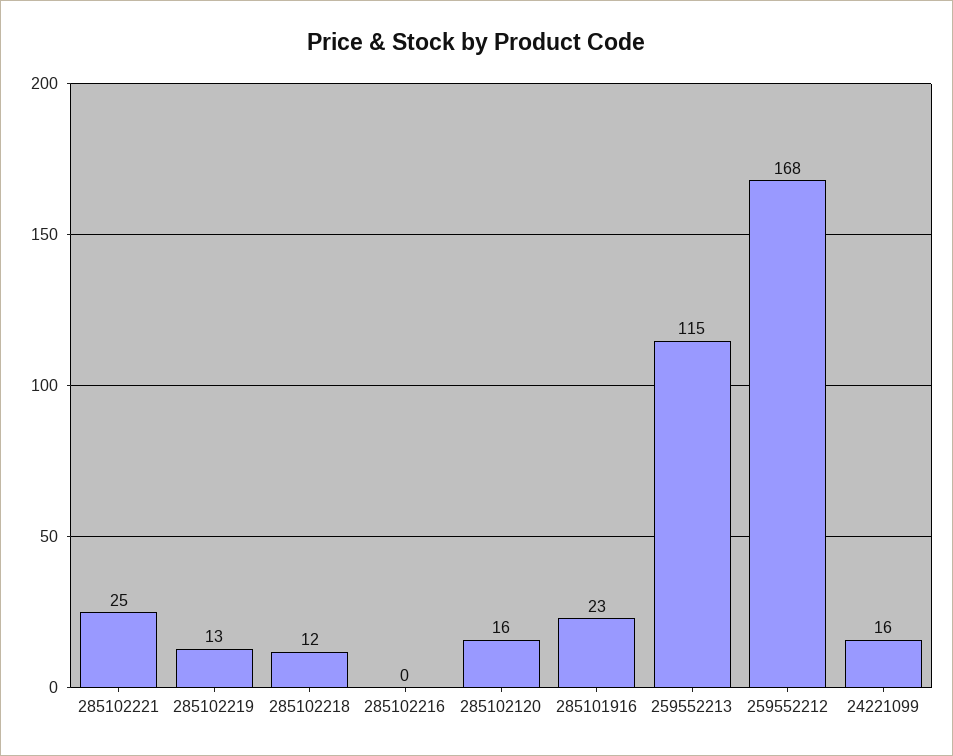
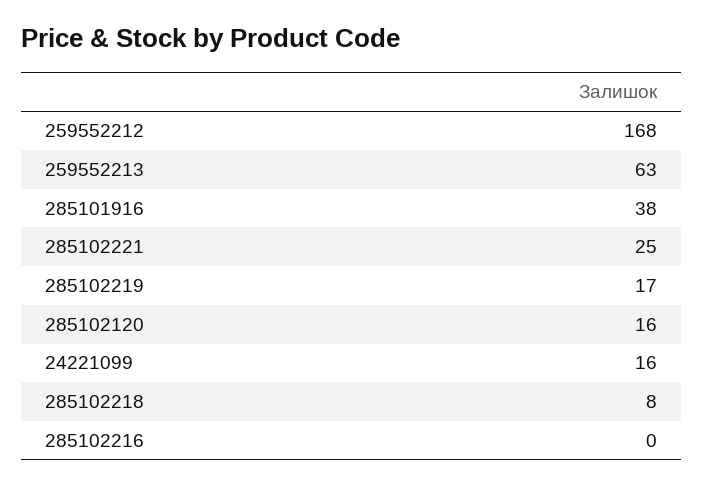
  {
    "285102221": 25,
-   "285102219": 13,
+   "285102219": 17,
-   "285102218": 12,
+   "285102218": 8,
    "285102216": 0,
    "285102120": 16,
-   "285101916": 23,
+   "285101916": 38,
-   "259552213": 115,
+   "259552213": 63,
    "259552212": 168,
    "24221099": 16
  }

